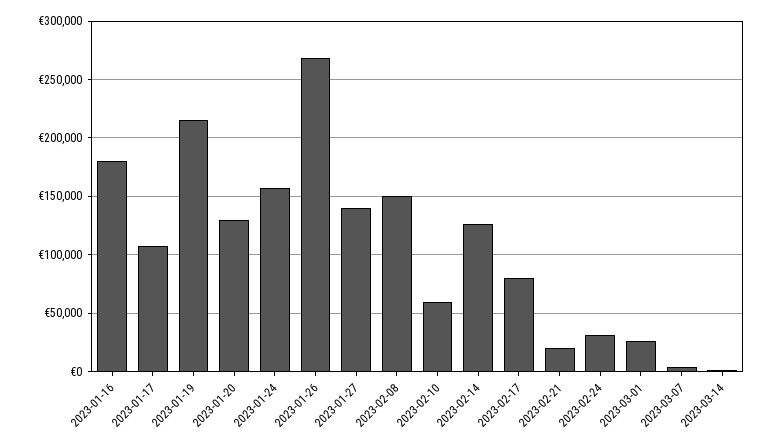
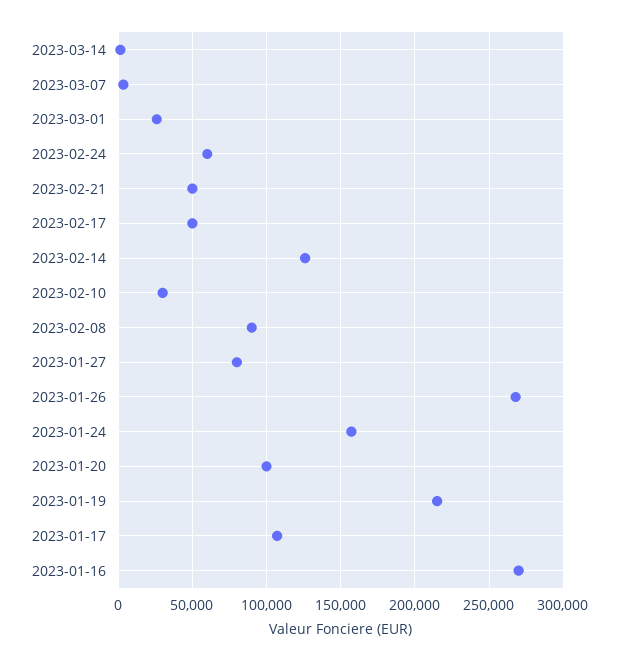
  {
-   "2023-01-16": 180000,
+   "2023-01-16": 270000,
    "2023-01-17": 105000,
    "2023-01-19": 215000,
-   "2023-01-20": 130000,
+   "2023-01-20": 100000,
    "2023-01-24": 155000,
    "2023-01-26": 270000,
-   "2023-01-27": 140000,
+   "2023-01-27": 80000,
-   "2023-02-08": 150000,
+   "2023-02-08": 90000,
-   "2023-02-10": 60000,
+   "2023-02-10": 30000,
    "2023-02-14": 125000,
-   "2023-02-17": 80000,
+   "2023-02-17": 50000,
-   "2023-02-21": 20000,
+   "2023-02-21": 50000,
-   "2023-02-24": 30000,
+   "2023-02-24": 60000,
    "2023-03-01": 25000,
    "2023-03-07": 5000,
    "2023-03-14": 0
  }

